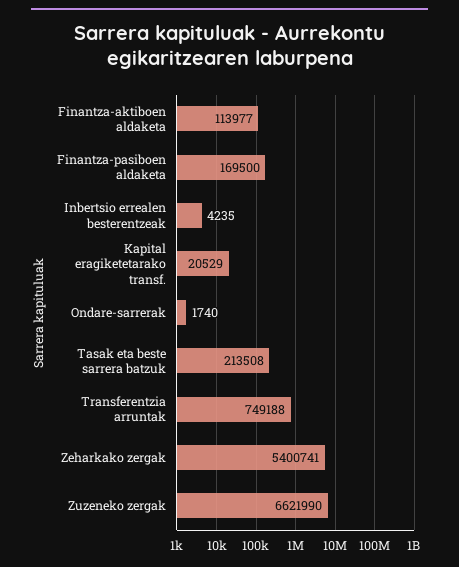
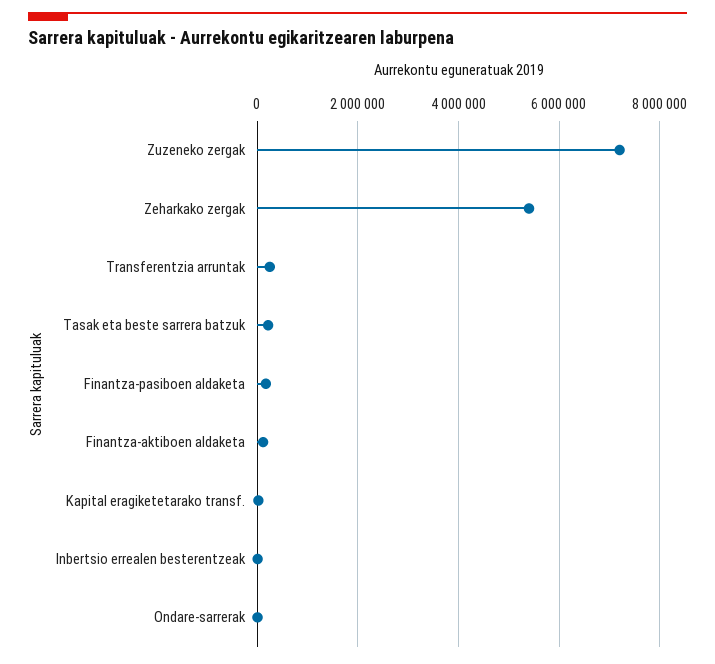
  {
    "Finantza-aktiboen aldaketa": 113977,
    "Finantza-pasiboen aldaketa": 169500,
    "Inbertsio errealen besterentzeak": 4235,
    "Kapital eragiketetarako transf.": 20529,
    "Ondare-sarrerak": 1740,
    "Tasak eta beste sarrera batzuk": 213508,
-   "Transferentzia arruntak": 749188,
+   "Transferentzia arruntak": 200000,
    "Zeharkako zergak": 5400741,
-   "Zuzeneko zergak": 6621990
+   "Zuzeneko zergak": 7200000
  }

